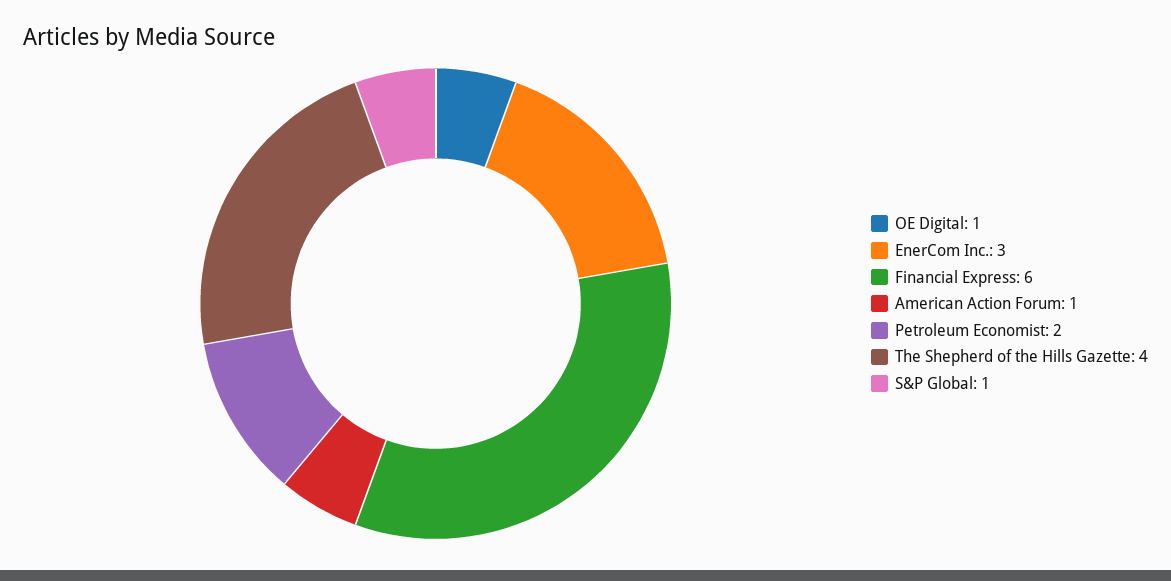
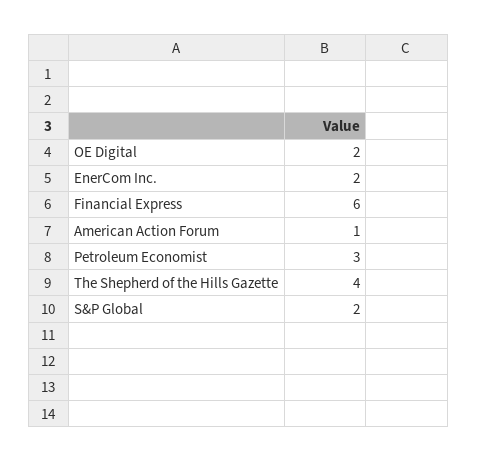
  {
-   "OE Digital": 1,
+   "OE Digital": 2,
-   "EnerCom Inc.": 3,
+   "EnerCom Inc.": 2,
    "Financial Express": 6,
    "American Action Forum": 1,
-   "Petroleum Economist": 2,
+   "Petroleum Economist": 3,
    "The Shepherd of the Hills Gazette": 4,
-   "S&P Global": 1
+   "S&P Global": 2
  }

